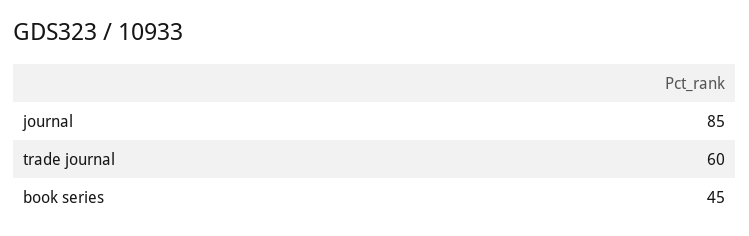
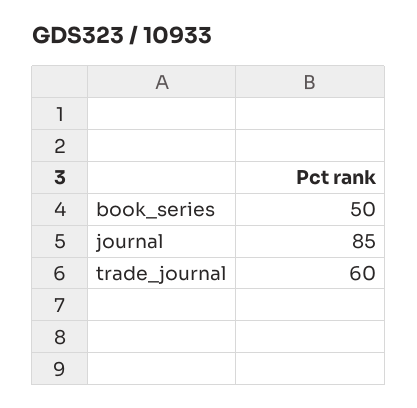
  {
    "journal": 85,
    "trade journal": 60,
-   "book series": 45
+   "book series": 50
  }

